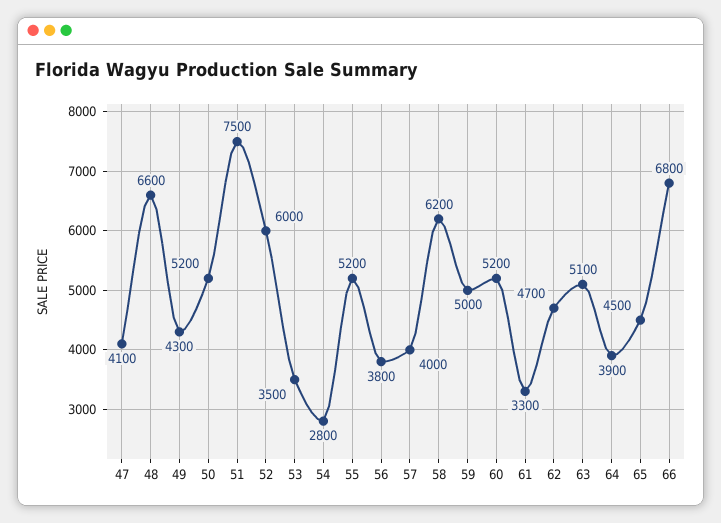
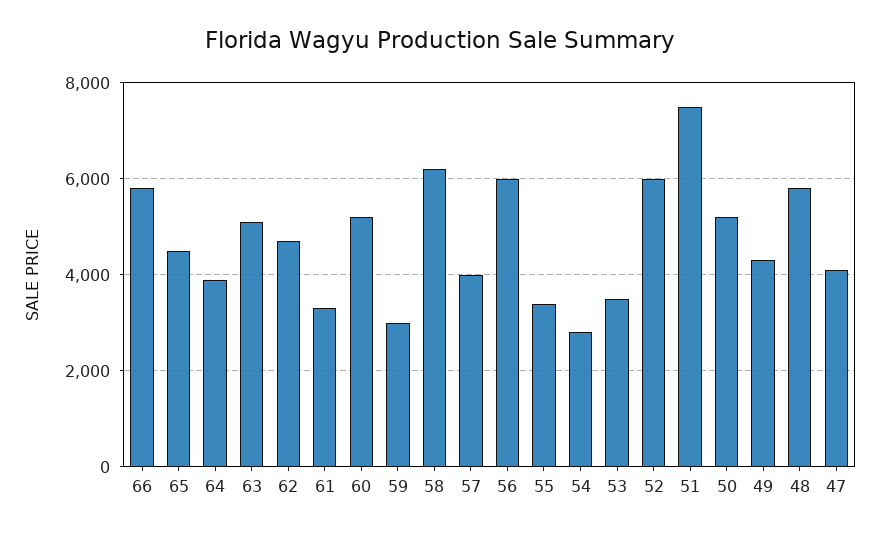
  {
    "47": 4100,
-   "48": 6600,
+   "48": 5800,
    "49": 4300,
    "50": 5200,
    "51": 7500,
    "52": 6000,
    "53": 3500,
    "54": 2800,
-   "55": 5200,
+   "55": 3400,
-   "56": 3800,
+   "56": 6000,
    "57": 4000,
    "58": 6200,
-   "59": 5000,
+   "59": 3000,
    "60": 5200,
    "61": 3300,
    "62": 4700,
    "63": 5100,
    "64": 3900,
    "65": 4500,
-   "66": 6800
+   "66": 5800
  }

